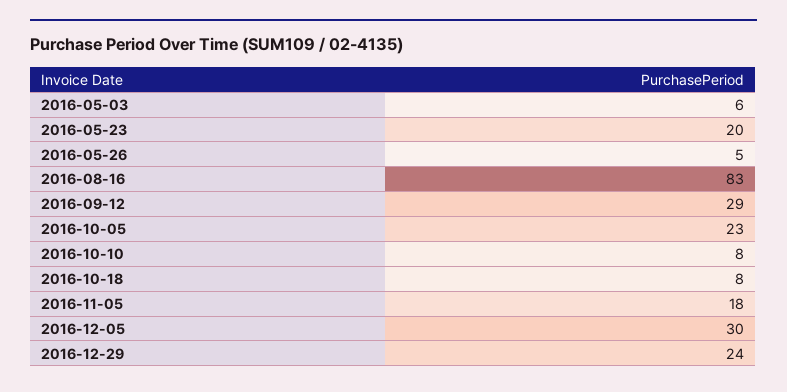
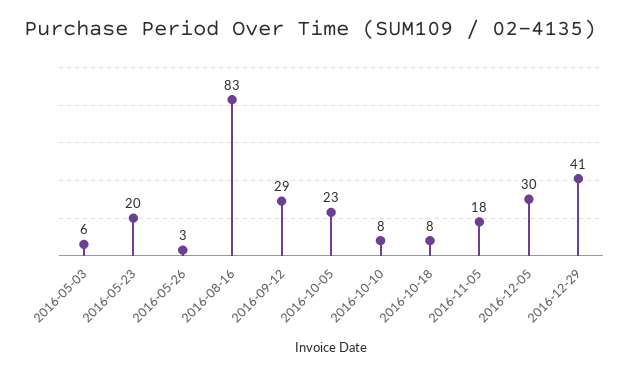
  {
    "2016-05-03": 6,
    "2016-05-23": 20,
-   "2016-05-26": 5,
+   "2016-05-26": 3,
    "2016-08-16": 83,
    "2016-09-12": 29,
    "2016-10-05": 23,
    "2016-10-10": 8,
    "2016-10-18": 8,
    "2016-11-05": 18,
    "2016-12-05": 30,
-   "2016-12-29": 24
+   "2016-12-29": 41
  }

